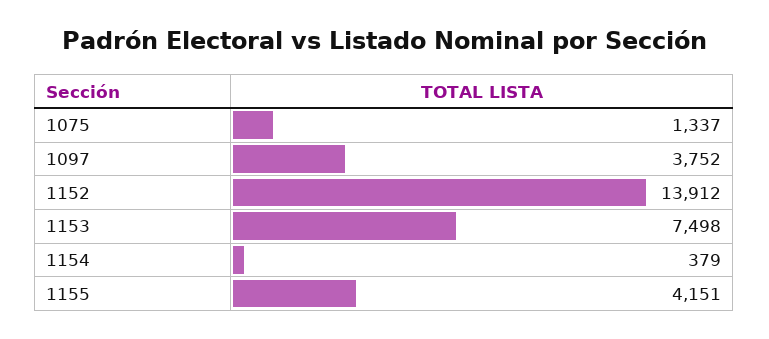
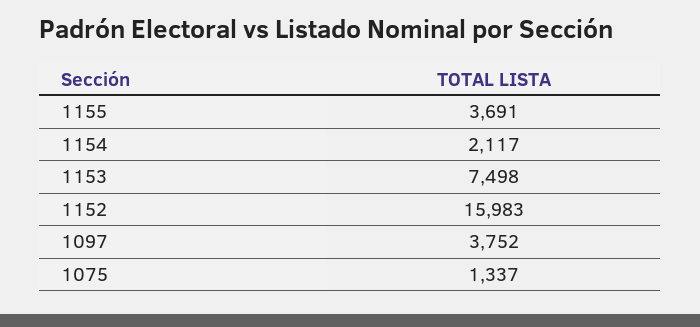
  {
    "1075": 1337,
    "1097": 3752,
-   "1152": 13912,
+   "1152": 15983,
    "1153": 7498,
-   "1154": 379,
+   "1154": 2117,
-   "1155": 4151
+   "1155": 3691
  }

